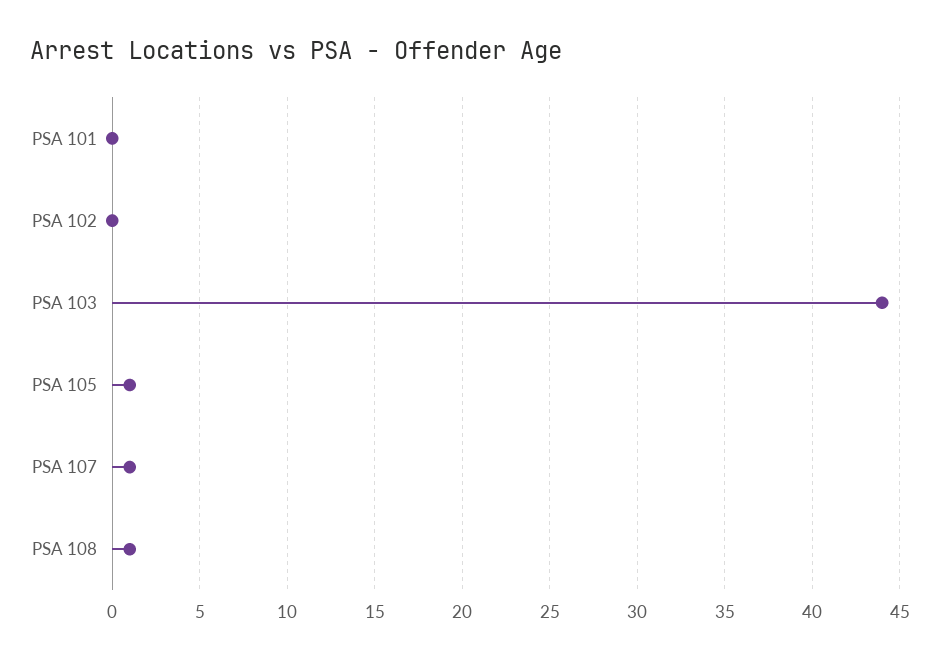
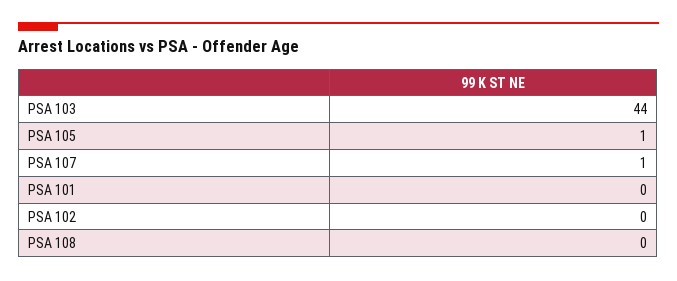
  {
    "PSA 101": 0,
    "PSA 102": 0,
    "PSA 103": 44,
    "PSA 105": 1,
    "PSA 107": 1,
-   "PSA 108": 1
+   "PSA 108": 0
  }

